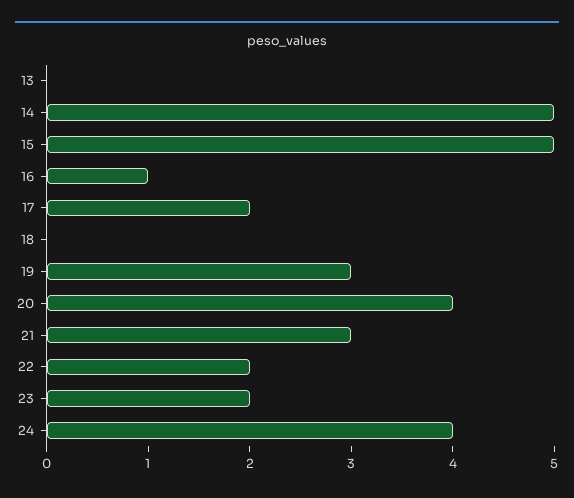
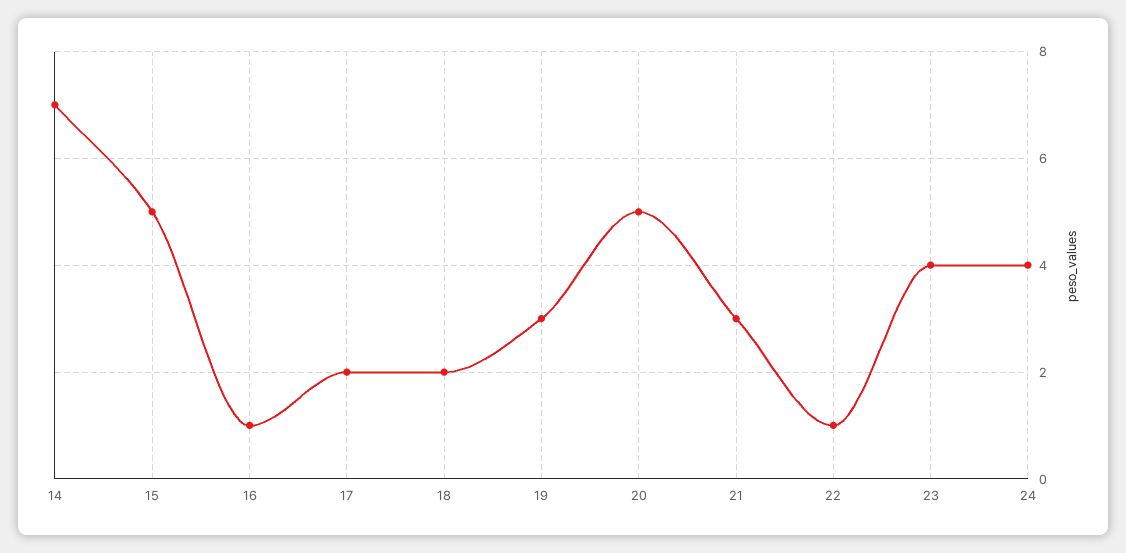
  {
-   "13": 0,
-   "14": 5,
+   "14": 7,
    "15": 5,
    "16": 1,
    "17": 2,
-   "18": 0,
+   "18": 2,
    "19": 3,
-   "20": 4,
+   "20": 5,
    "21": 3,
-   "22": 2,
+   "22": 1,
-   "23": 2,
+   "23": 4,
    "24": 4
  }

